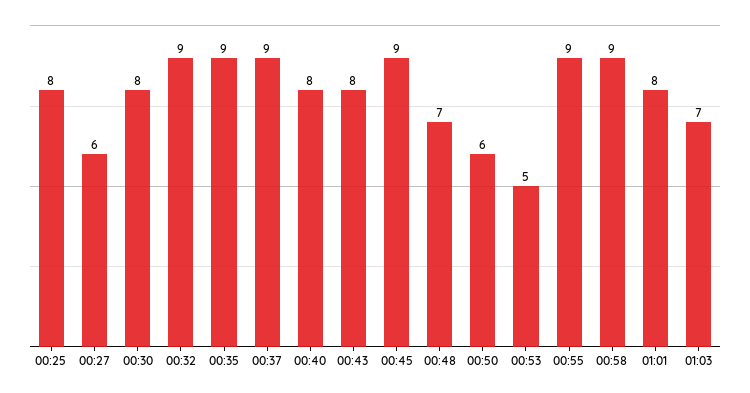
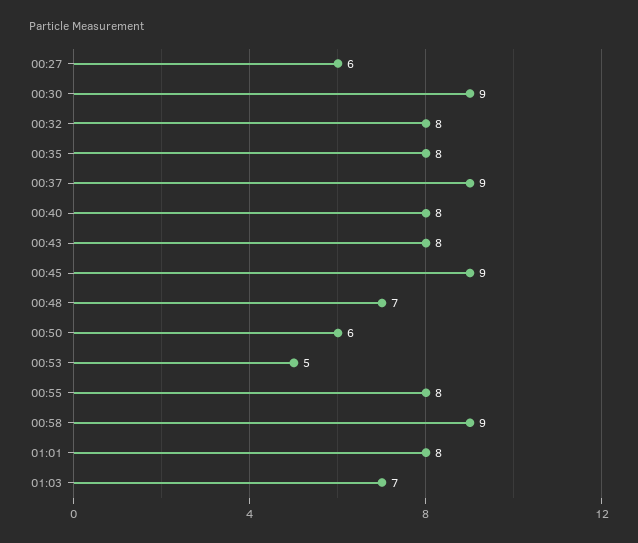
  {
-   "00:25": 8,
    "00:27": 6,
-   "00:30": 8,
+   "00:30": 9,
-   "00:32": 9,
+   "00:32": 8,
-   "00:35": 9,
+   "00:35": 8,
    "00:37": 9,
    "00:40": 8,
    "00:43": 8,
    "00:45": 9,
    "00:48": 7,
    "00:50": 6,
    "00:53": 5,
-   "00:55": 9,
+   "00:55": 8,
    "00:58": 9,
    "01:01": 8,
    "01:03": 7
  }

